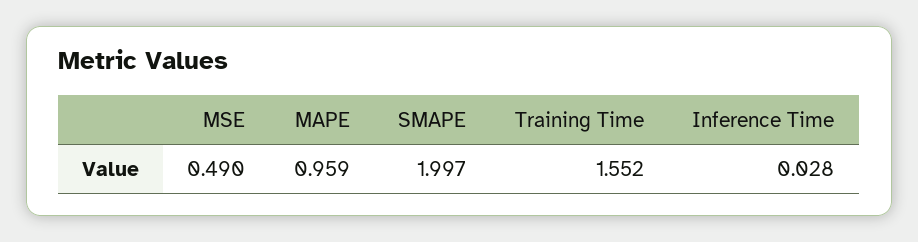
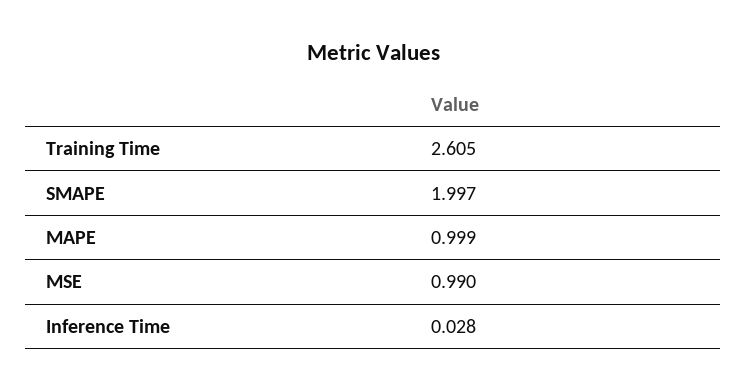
  {
-   "MSE": 0.49,
+   "MSE": 0.99,
-   "MAPE": 0.959,
+   "MAPE": 0.999,
    "SMAPE": 1.997,
-   "Training Time": 1.552,
+   "Training Time": 2.605,
    "Inference Time": 0.028
  }

